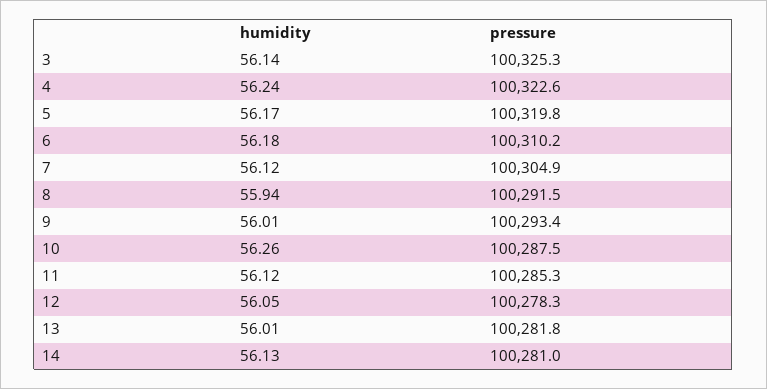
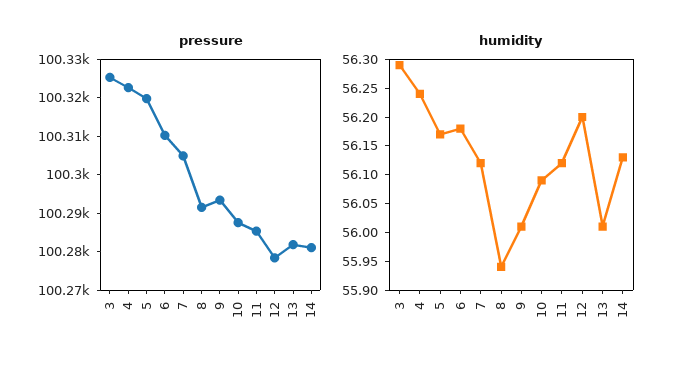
  {
    "humidity": {
-     "3": 56.14,
+     "3": 56.3,
      "4": 56.24,
      "5": 56.17,
      "6": 56.18,
      "7": 56.12,
      "8": 55.94,
      "9": 56.01,
-     "10": 56.26,
+     "10": 56.1,
      "11": 56.12,
-     "12": 56.05,
+     "12": 56.2,
      "13": 56.01,
      "14": 56.13
    },
    "pressure": {
      "3": 100325.3,
      "4": 100322.6,
      "5": 100319.8,
      "6": 100310.2,
      "7": 100304.9,
      "8": 100291.5,
      "9": 100293.4,
      "10": 100287.5,
      "11": 100285.3,
      "12": 100278.3,
      "13": 100281.8,
      "14": 100281
    }
  }

